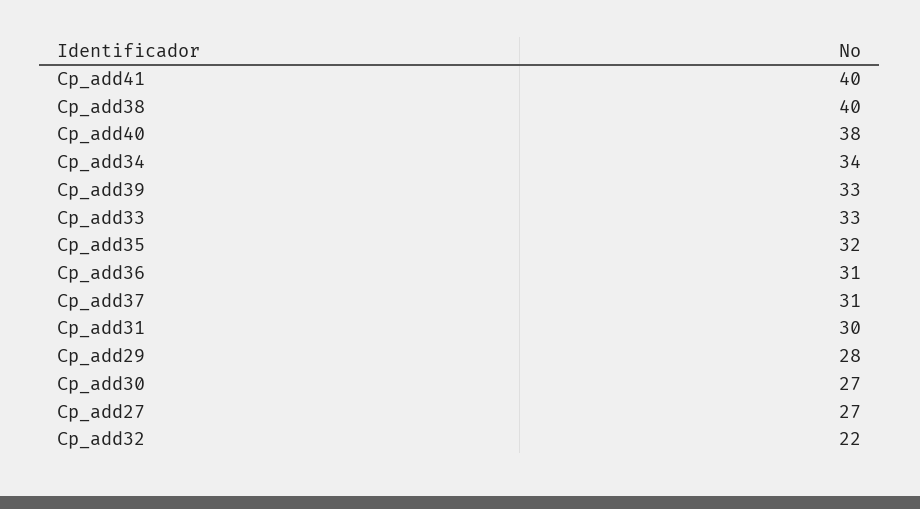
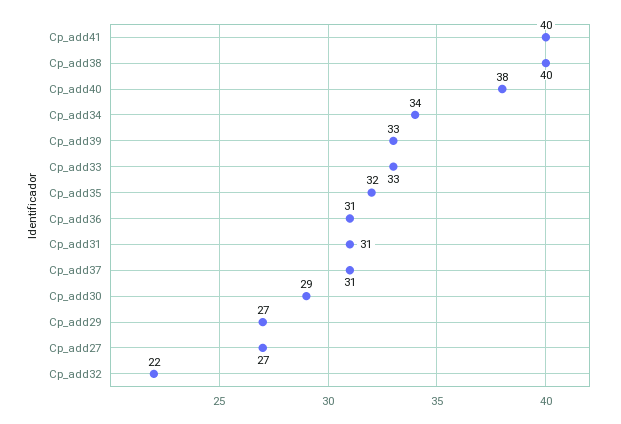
  {
    "Cp_add41": 40,
    "Cp_add38": 40,
    "Cp_add40": 38,
    "Cp_add34": 34,
    "Cp_add39": 33,
    "Cp_add33": 33,
    "Cp_add35": 32,
    "Cp_add36": 31,
    "Cp_add37": 31,
-   "Cp_add31": 30,
+   "Cp_add31": 31,
-   "Cp_add29": 28,
+   "Cp_add29": 27,
-   "Cp_add30": 27,
+   "Cp_add30": 29,
    "Cp_add27": 27,
    "Cp_add32": 22
  }

